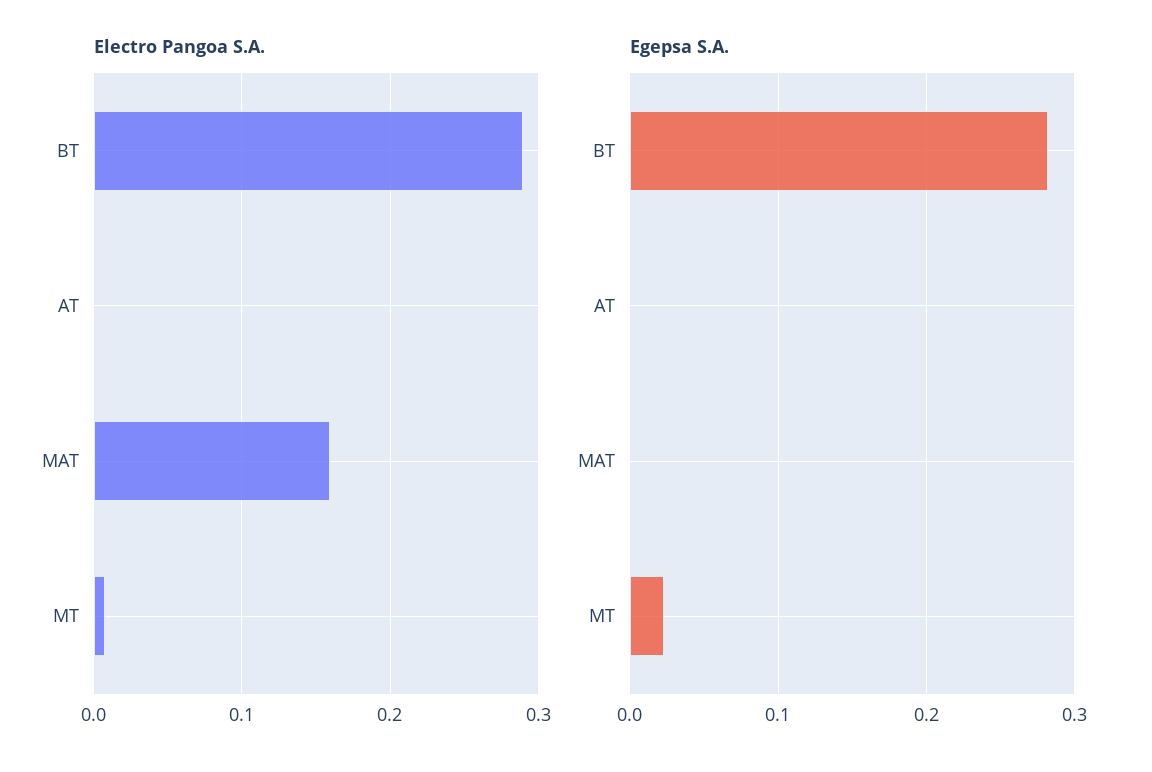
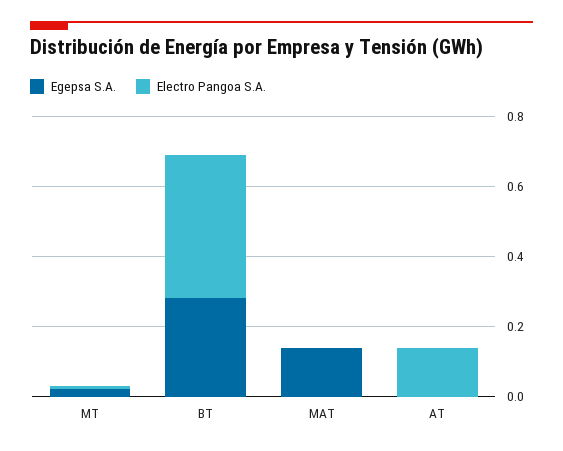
  {
    "Electro Pangoa S.A.": {
-     "BT": 0.29,
+     "BT": 0.4,
-     "AT": 0,
+     "AT": 0.15,
-     "MAT": 0.16,
+     "MAT": 0,
      "MT": 0.01
    },
    "Egepsa S.A.": {
      "BT": 0.28,
      "AT": 0,
-     "MAT": 0,
+     "MAT": 0.15,
      "MT": 0.02
    }
  }

